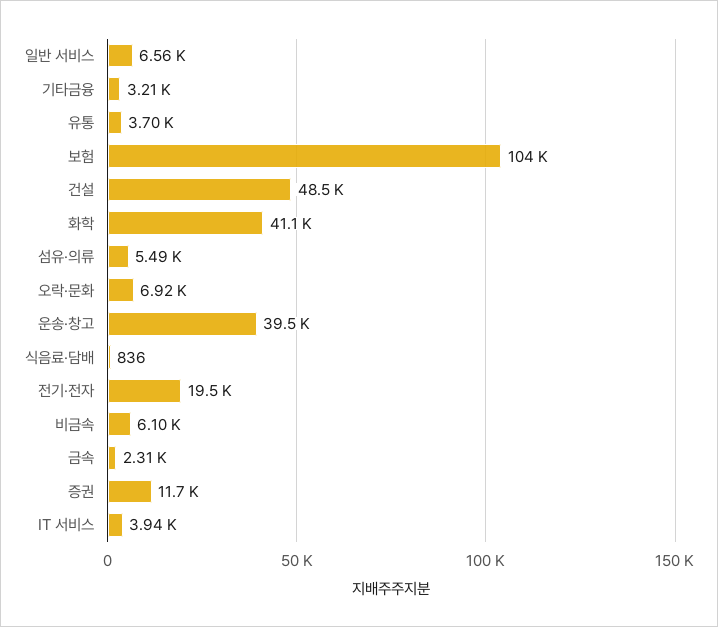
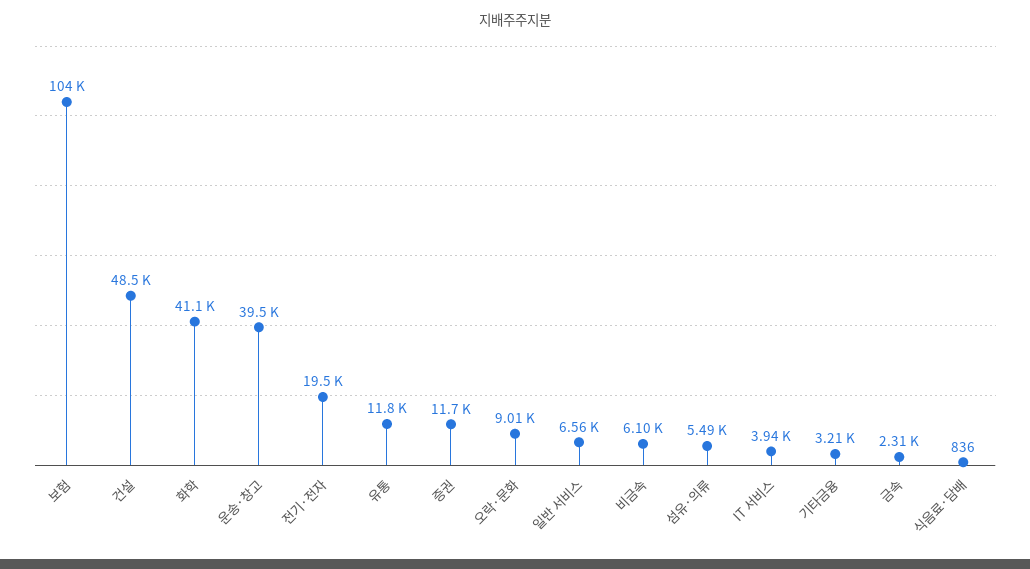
  {
    "일반 서비스": 6560,
    "기타금융": 3210,
-   "유통": 3700,
+   "유통": 11800,
    "보험": 104000,
    "건설": 48500,
    "화학": 41100,
    "섬유·의류": 5490,
-   "오락·문화": 6920,
+   "오락·문화": 9010,
    "운송·창고": 39500,
    "식음료·담배": 836,
    "전기·전자": 19500,
    "비금속": 6100,
    "금속": 2310,
    "증권": 11700,
    "IT 서비스": 3940
  }

